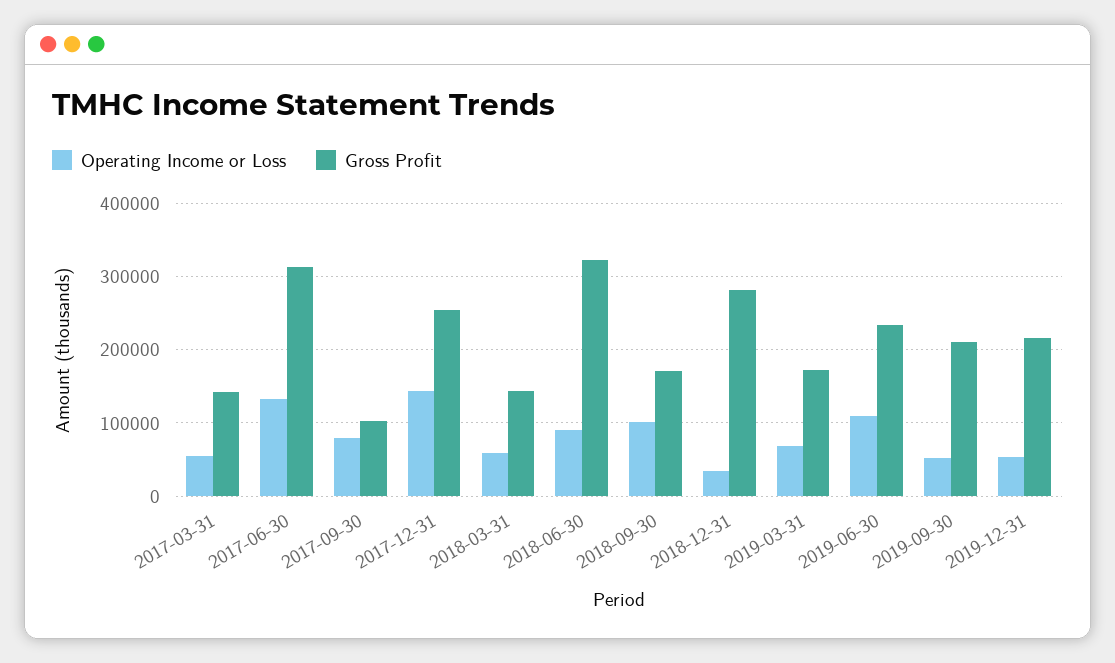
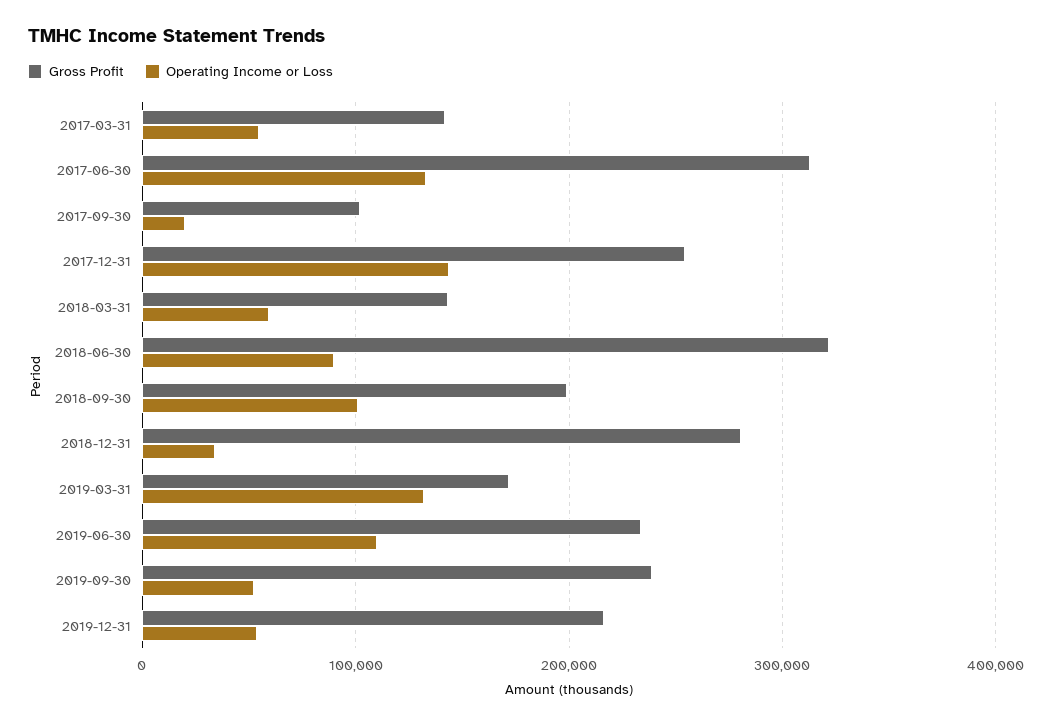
  {
    "Operating Income or Loss": {
      "2017-03-31": 50000,
      "2017-06-30": 130000,
-     "2017-09-30": 80000,
+     "2017-09-30": 20000,
      "2017-12-31": 140000,
      "2018-03-31": 60000,
      "2018-06-30": 90000,
      "2018-09-30": 100000,
      "2018-12-31": 30000,
-     "2019-03-31": 70000,
+     "2019-03-31": 130000,
      "2019-06-30": 110000,
      "2019-09-30": 50000,
      "2019-12-31": 50000
    },
    "Gross Profit": {
      "2017-03-31": 140000,
      "2017-06-30": 310000,
      "2017-09-30": 100000,
      "2017-12-31": 250000,
      "2018-03-31": 140000,
      "2018-06-30": 320000,
-     "2018-09-30": 170000,
+     "2018-09-30": 200000,
      "2018-12-31": 280000,
      "2019-03-31": 170000,
      "2019-06-30": 230000,
-     "2019-09-30": 210000,
+     "2019-09-30": 240000,
      "2019-12-31": 220000
    }
  }

